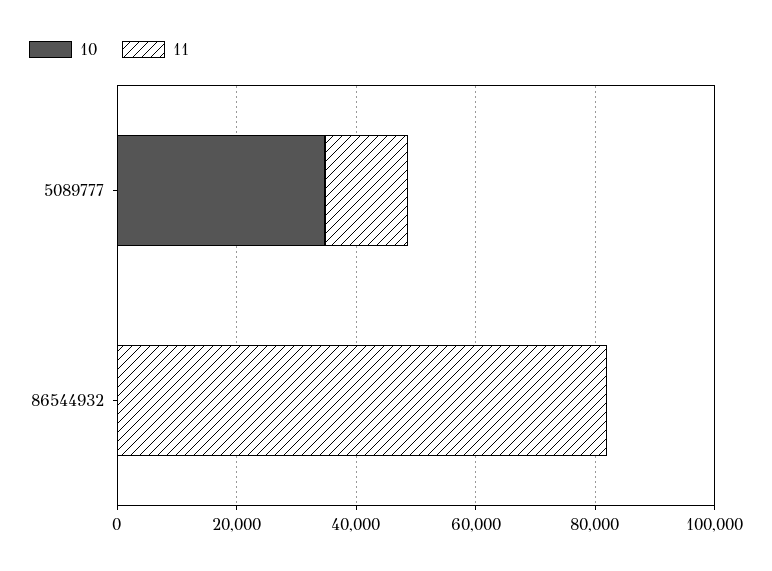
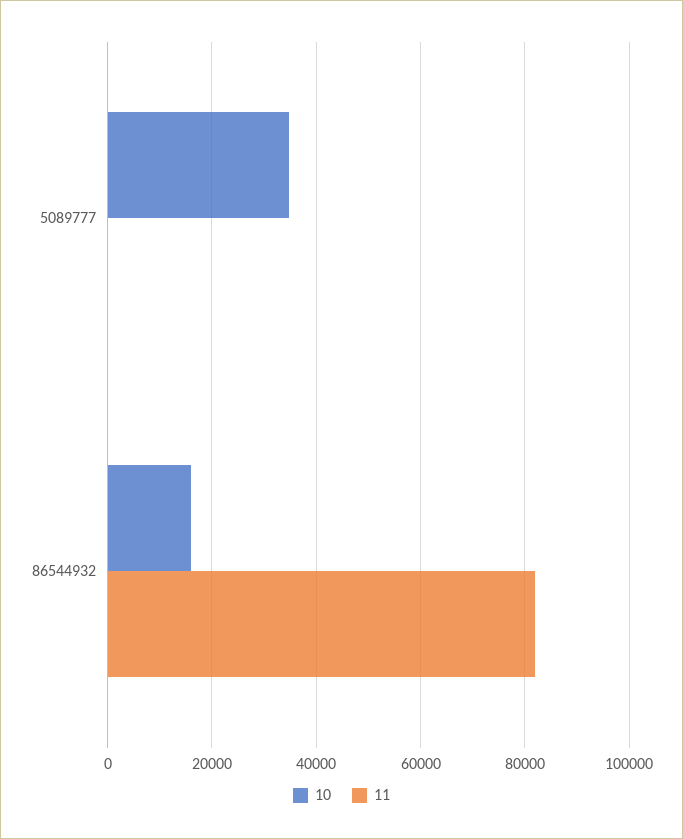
  {
    "10": {
      "5089777": 34000,
-     "86544932": 0
+     "86544932": 16000
    },
    "11": {
-     "5089777": 15000,
+     "5089777": 0,
      "86544932": 82000
    }
  }

